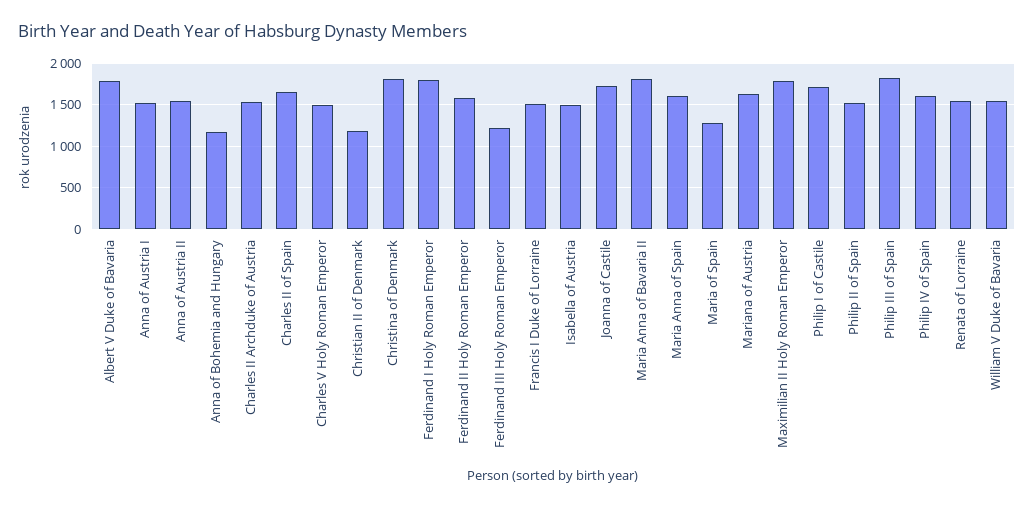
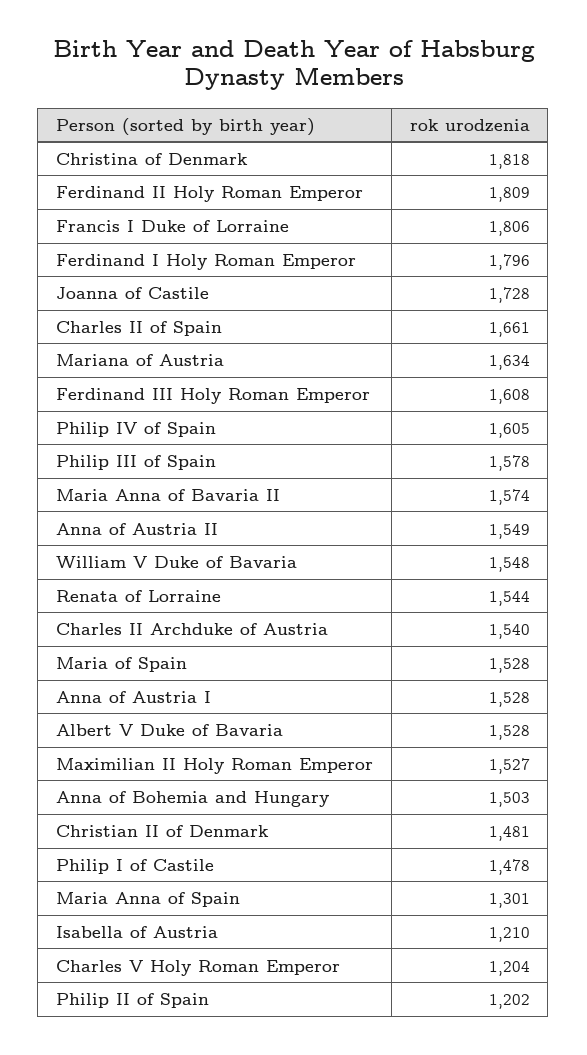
  {
-   "Albert V Duke of Bavaria": 1800,
+   "Albert V Duke of Bavaria": 1528,
    "Anna of Austria I": 1528,
    "Anna of Austria II": 1549,
-   "Anna of Bohemia and Hungary": 1200,
+   "Anna of Bohemia and Hungary": 1503,
    "Charles II Archduke of Austria": 1540,
    "Charles II of Spain": 1661,
-   "Charles V Holy Roman Emperor": 1500,
+   "Charles V Holy Roman Emperor": 1204,
-   "Christian II of Denmark": 1200,
+   "Christian II of Denmark": 1481,
    "Christina of Denmark": 1818,
    "Ferdinand I Holy Roman Emperor": 1796,
-   "Ferdinand II Holy Roman Emperor": 1600,
+   "Ferdinand II Holy Roman Emperor": 1809,
-   "Ferdinand III Holy Roman Emperor": 1200,
+   "Ferdinand III Holy Roman Emperor": 1608,
-   "Francis I Duke of Lorraine": 1500,
+   "Francis I Duke of Lorraine": 1806,
-   "Isabella of Austria": 1500,
+   "Isabella of Austria": 1210,
    "Joanna of Castile": 1728,
-   "Maria Anna of Bavaria II": 1800,
+   "Maria Anna of Bavaria II": 1574,
-   "Maria Anna of Spain": 1600,
+   "Maria Anna of Spain": 1301,
-   "Maria of Spain": 1300,
+   "Maria of Spain": 1528,
    "Mariana of Austria": 1634,
-   "Maximilian II Holy Roman Emperor": 1800,
+   "Maximilian II Holy Roman Emperor": 1527,
-   "Philip I of Castile": 1700,
+   "Philip I of Castile": 1478,
-   "Philip II of Spain": 1500,
+   "Philip II of Spain": 1202,
-   "Philip III of Spain": 1800,
+   "Philip III of Spain": 1578,
    "Philip IV of Spain": 1605,
    "Renata of Lorraine": 1544,
    "William V Duke of Bavaria": 1548
  }

